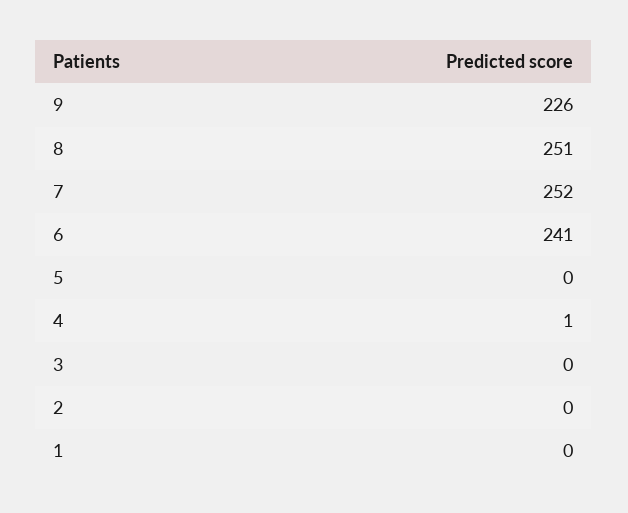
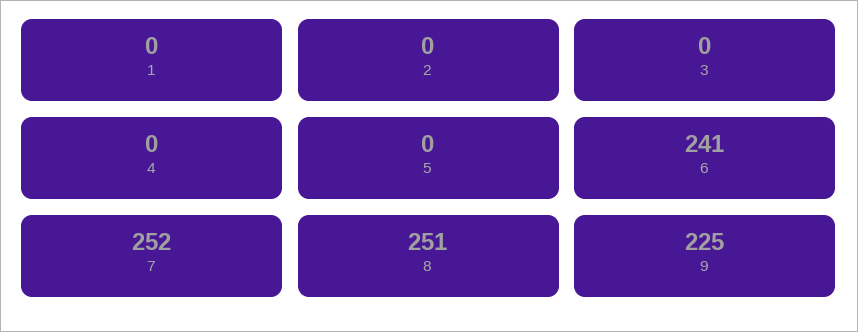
  {
-   "9": 226,
+   "9": 225,
    "8": 251,
    "7": 252,
    "6": 241,
    "5": 0,
-   "4": 1,
+   "4": 0,
    "3": 0,
    "2": 0,
    "1": 0
  }

